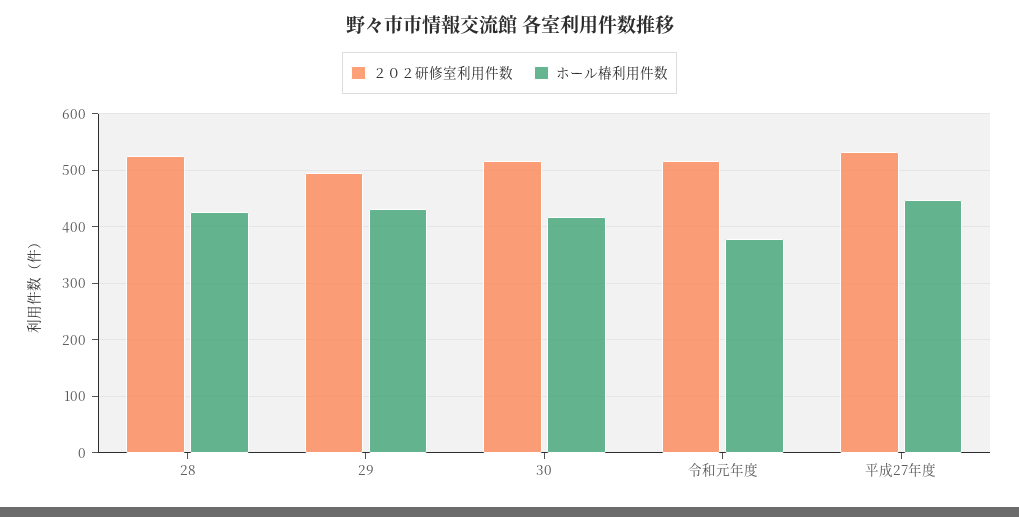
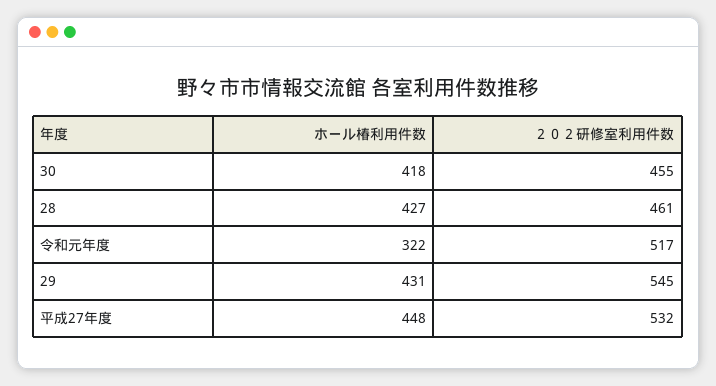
  {
    "２０２研修室利用件数": {
-     "28": 520,
+     "28": 461,
-     "29": 500,
+     "29": 545,
-     "30": 520,
+     "30": 455,
      "令和元年度": 517,
      "平成27年度": 532
    },
    "ホール椿利用件数": {
      "28": 427,
      "29": 431,
      "30": 418,
-     "令和元年度": 380,
+     "令和元年度": 322,
      "平成27年度": 448
    }
  }

